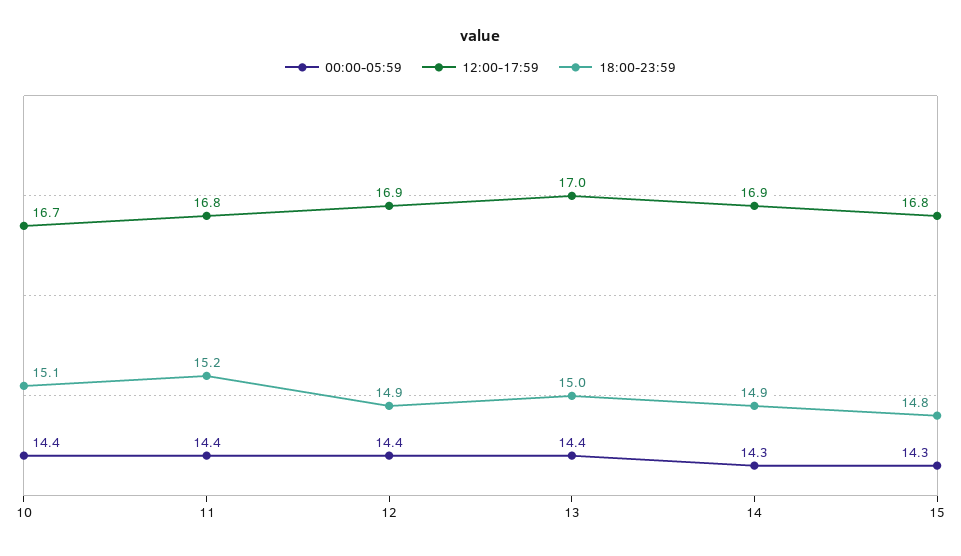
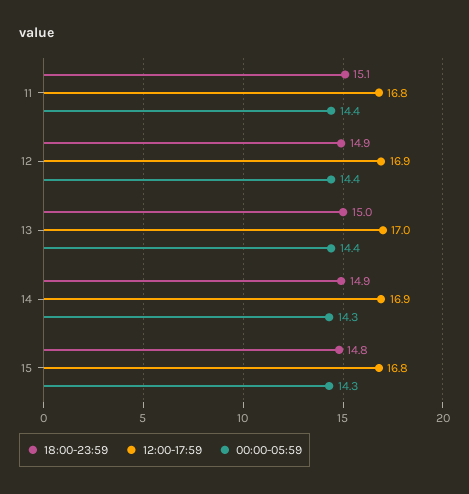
  {
    "00:00-05:59": {
-     "10": 14.4,
      "11": 14.4,
      "12": 14.4,
      "13": 14.4,
      "14": 14.3,
      "15": 14.3
    },
    "12:00-17:59": {
-     "10": 16.7,
      "11": 16.8,
      "12": 16.9,
      "13": 17,
      "14": 16.9,
      "15": 16.8
    },
    "18:00-23:59": {
-     "10": 15.1,
-     "11": 15.2,
+     "11": 15.1,
      "12": 14.9,
      "13": 15,
      "14": 14.9,
      "15": 14.8
    }
  }

